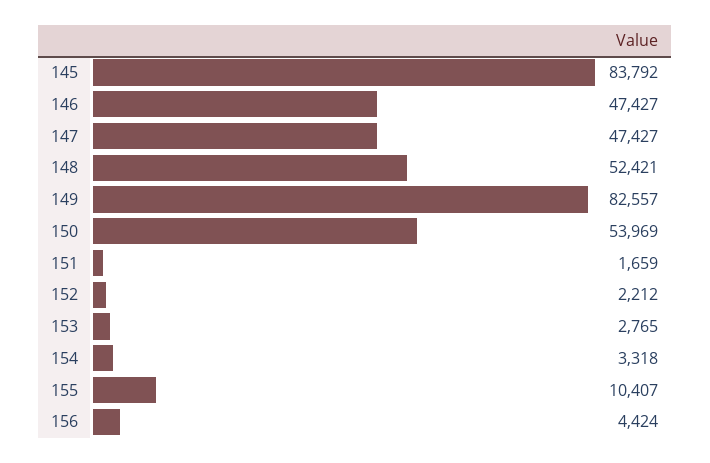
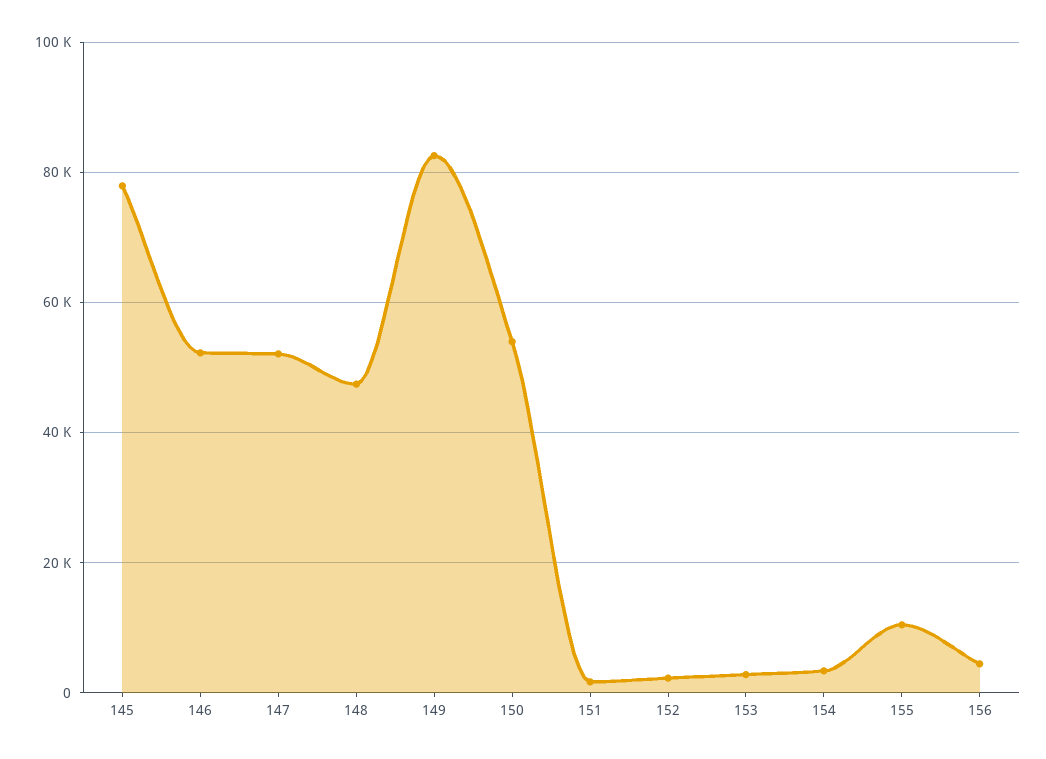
  {
-   "145": 83792,
+   "145": 78000,
-   "146": 47427,
+   "146": 52000,
-   "147": 47427,
+   "147": 52000,
-   "148": 52421,
+   "148": 48000,
    "149": 82557,
    "150": 53969,
    "151": 1659,
    "152": 2212,
    "153": 2765,
    "154": 3318,
    "155": 10407,
    "156": 4424
  }

